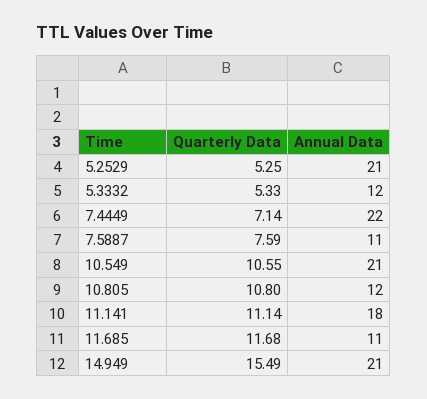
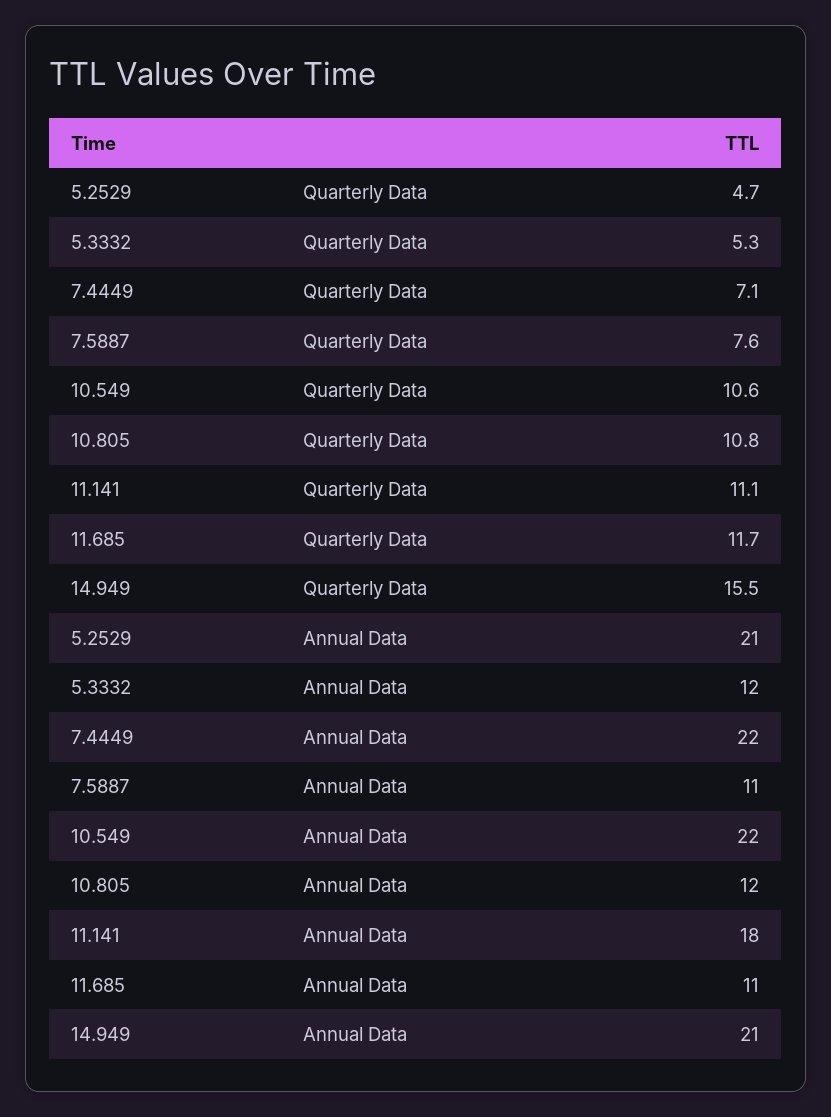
  {
    "Quarterly Data": {
-     "5.2529": 5.25,
+     "5.2529": 4.7,
      "5.3332": 5.33,
      "7.4449": 7.14,
      "7.5887": 7.59,
      "10.549": 10.55,
      "10.805": 10.8,
      "11.141": 11.14,
      "11.685": 11.68,
      "14.949": 15.49
    },
    "Annual Data": {
      "5.2529": 21,
      "5.3332": 12,
      "7.4449": 22,
      "7.5887": 11,
-     "10.549": 21,
+     "10.549": 22,
      "10.805": 12,
      "11.141": 18,
      "11.685": 11,
      "14.949": 21
    }
  }

